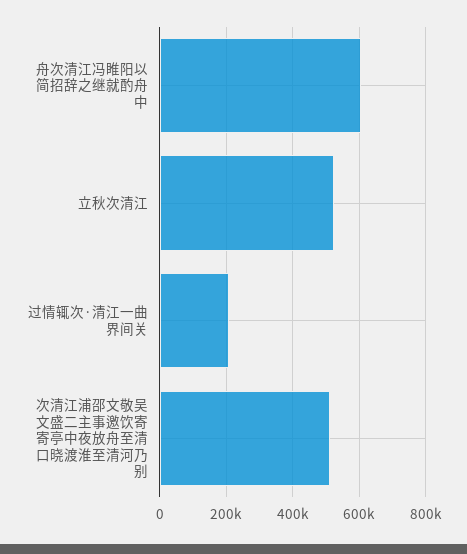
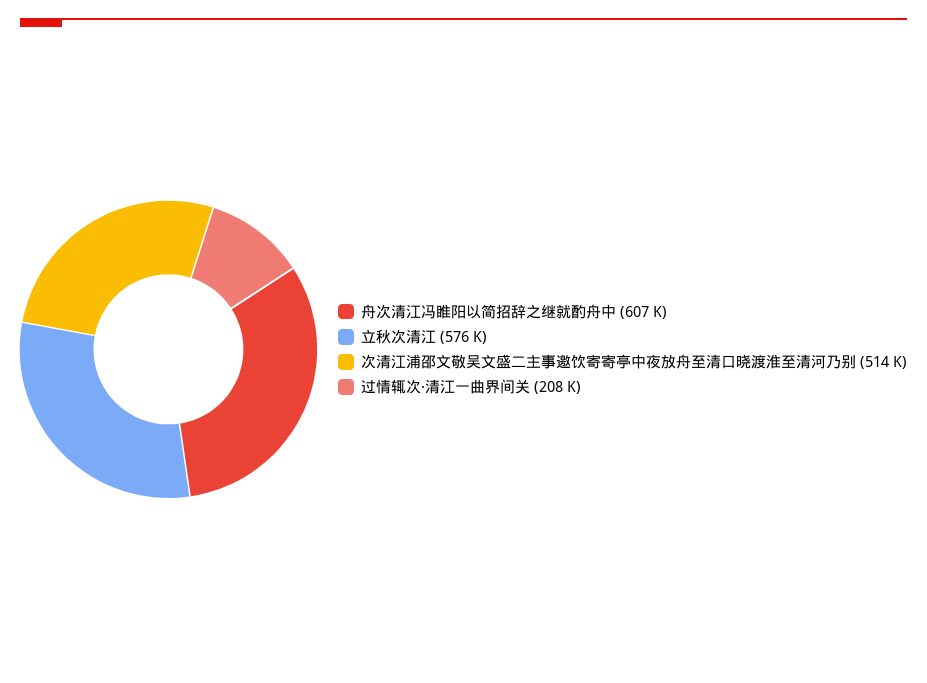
  {
    "舟次清江冯睢阳以简招辞之继就酌舟中": 607000,
-   "立秋次清江": 520000,
+   "立秋次清江": 576000,
    "过情辄次·清江一曲界间关": 208000,
    "次清江浦邵文敬吴文盛二主事邀饮寄寄亭中夜放舟至清口晓渡淮至清河乃别": 514000
  }

